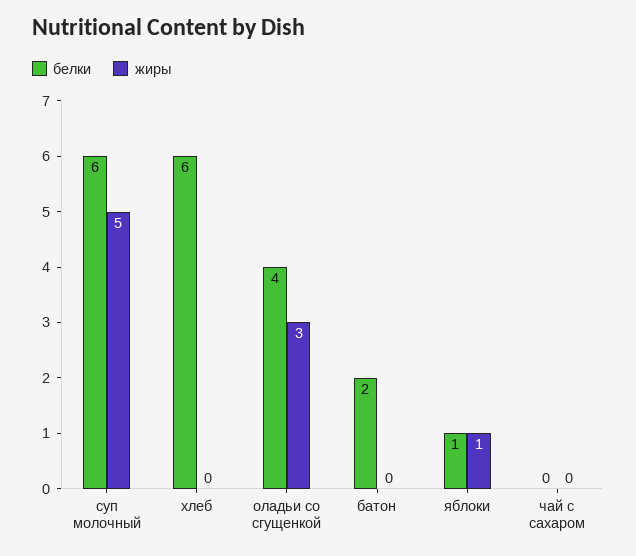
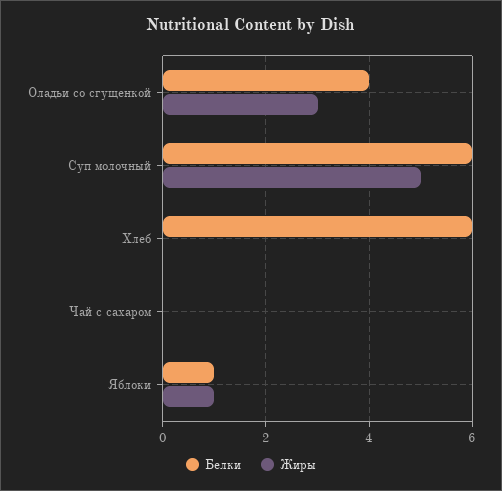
  {
    "белки": {
      "суп молочный": 6,
      "хлеб": 6,
      "оладьи со сгущенкой": 4,
-     "батон": 2,
      "яблоки": 1,
      "чай с сахаром": 0
    },
    "жиры": {
      "суп молочный": 5,
      "хлеб": 0,
      "оладьи со сгущенкой": 3,
-     "батон": 0,
      "яблоки": 1,
      "чай с сахаром": 0
    }
  }

